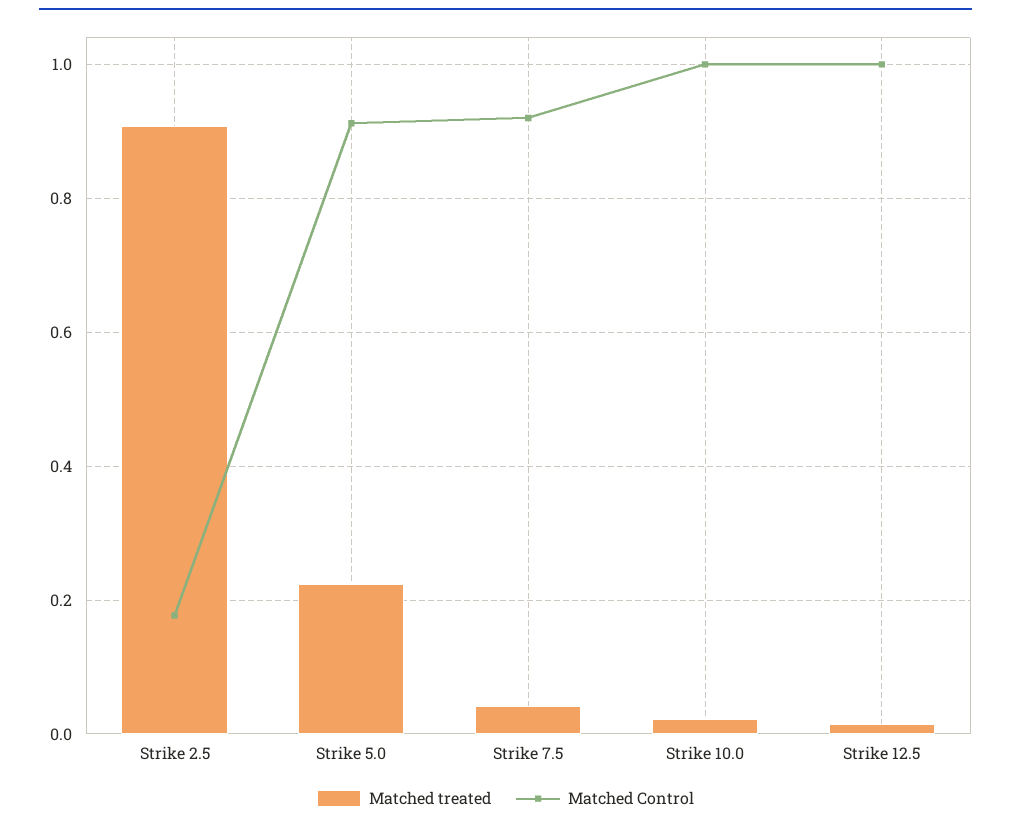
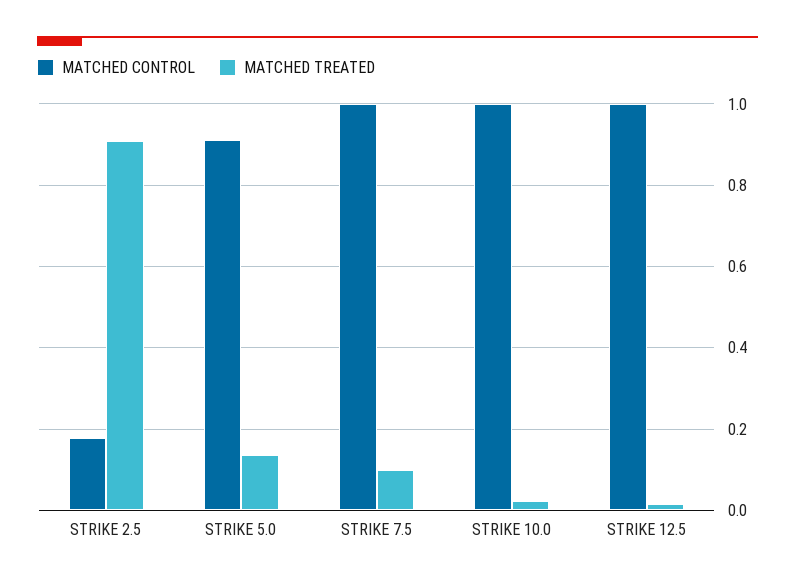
  {
    "Matched treated": {
      "Strike 2.5": 0.9,
-     "Strike 5.0": 0.22,
+     "Strike 5.0": 0.14,
-     "Strike 7.5": 0.04,
+     "Strike 7.5": 0.1,
      "Strike 10.0": 0.02,
      "Strike 12.5": 0.02
    },
    "Matched Control": {
      "Strike 2.5": 0.18,
      "Strike 5.0": 0.92,
-     "Strike 7.5": 0.92,
+     "Strike 7.5": 1,
      "Strike 10.0": 1,
      "Strike 12.5": 1
    }
  }

